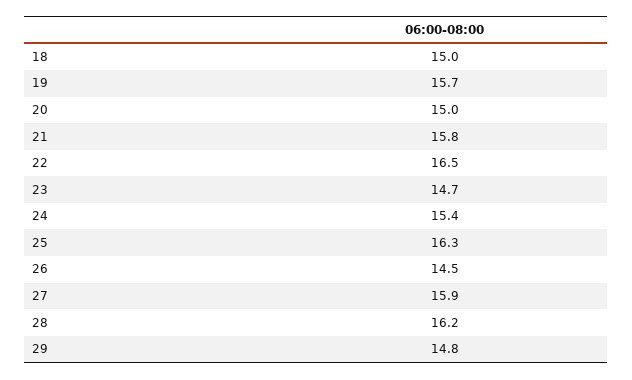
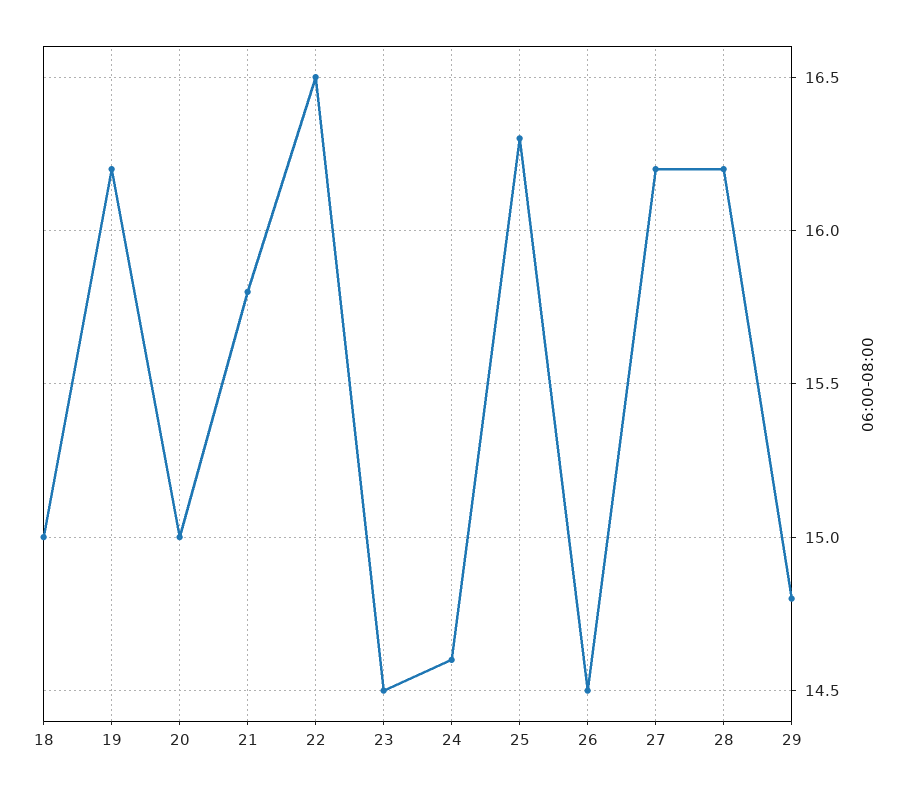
  {
    "18": 15,
-   "19": 15.7,
+   "19": 16.2,
    "20": 15,
    "21": 15.8,
    "22": 16.5,
-   "23": 14.7,
+   "23": 14.5,
-   "24": 15.4,
+   "24": 14.6,
    "25": 16.3,
    "26": 14.5,
-   "27": 15.9,
+   "27": 16.2,
    "28": 16.2,
    "29": 14.8
  }

